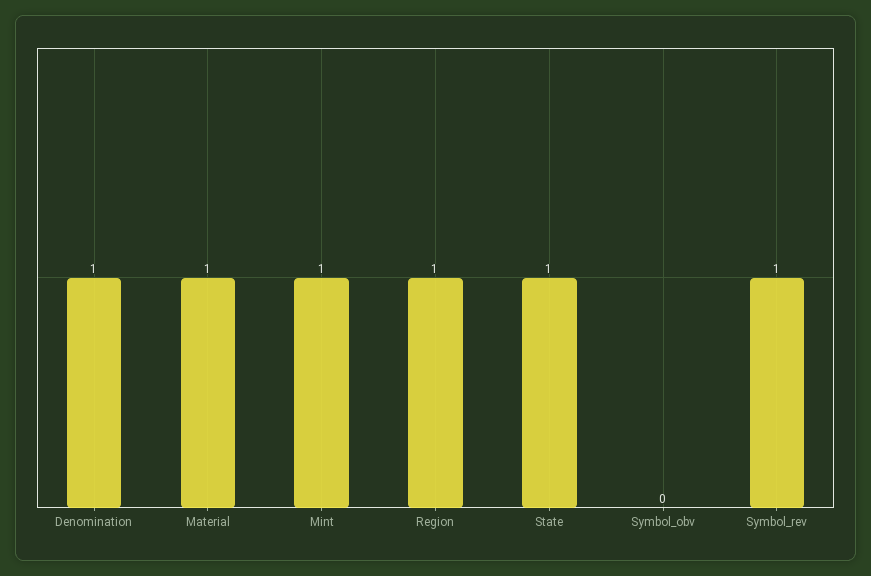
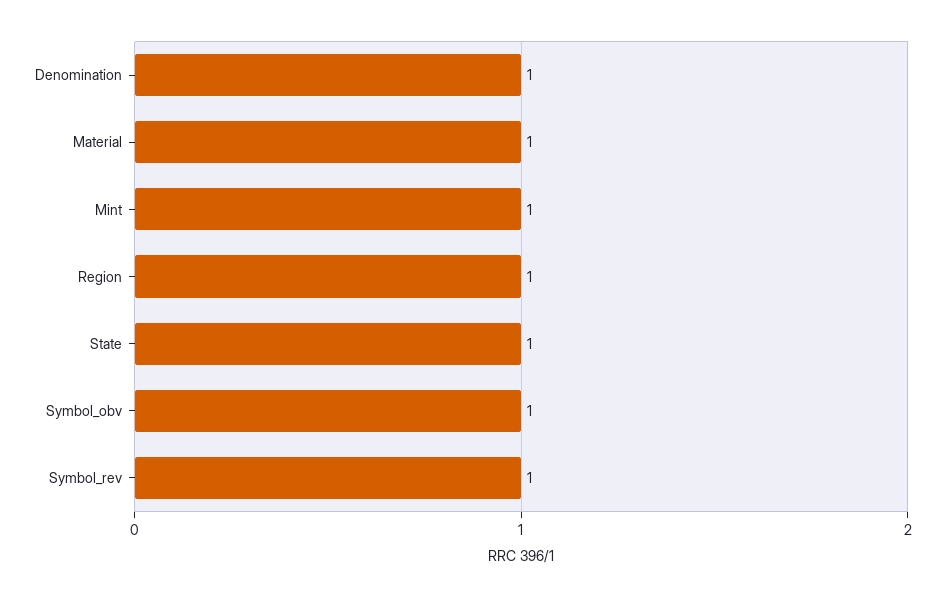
  {
    "Denomination": 1,
    "Material": 1,
    "Mint": 1,
    "Region": 1,
    "State": 1,
-   "Symbol_obv": 0,
+   "Symbol_obv": 1,
    "Symbol_rev": 1
  }

